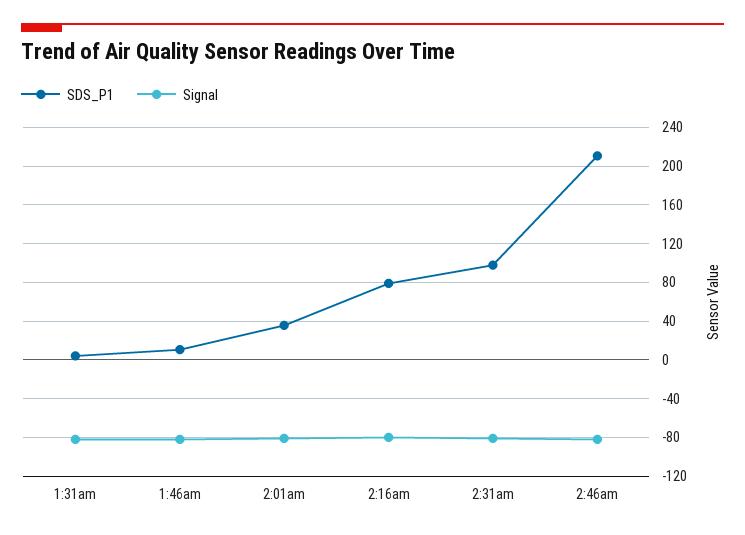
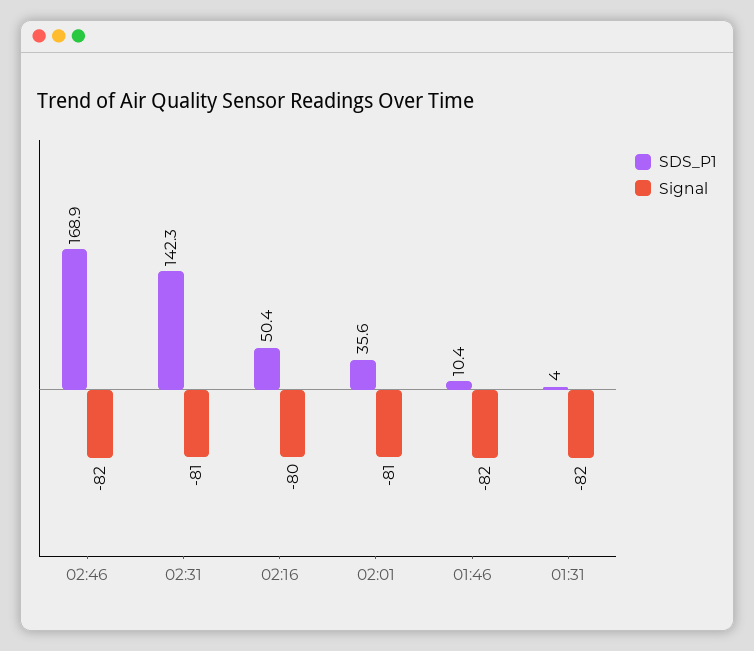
  {
    "SDS_P1": {
      "1:31am": 4,
      "1:46am": 10.4,
      "2:01am": 35.6,
-     "2:16am": 80,
+     "2:16am": 50.4,
-     "2:31am": 100,
+     "2:31am": 142.3,
-     "2:46am": 210
+     "2:46am": 168.9
    },
    "Signal": {
      "1:31am": -82,
      "1:46am": -82,
      "2:01am": -81,
      "2:16am": -80,
      "2:31am": -81,
      "2:46am": -82
    }
  }

